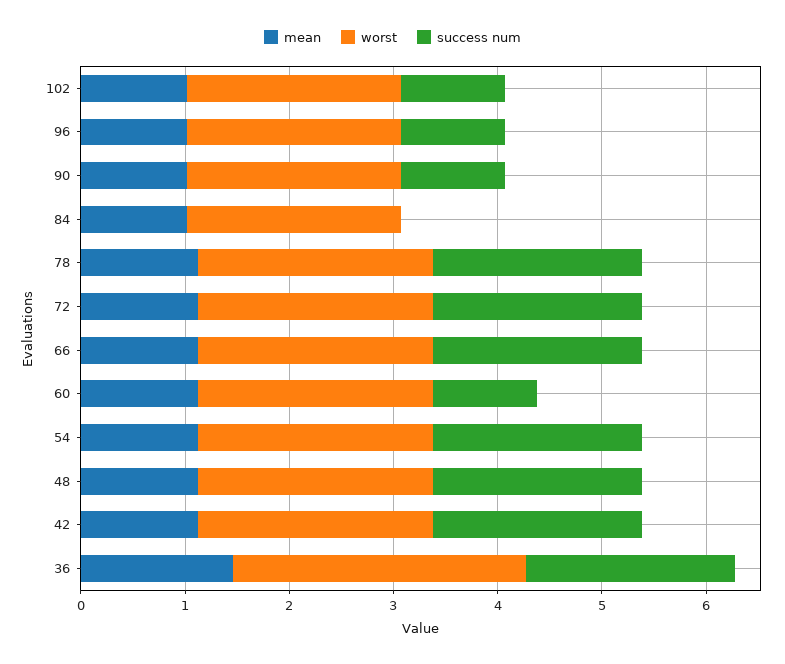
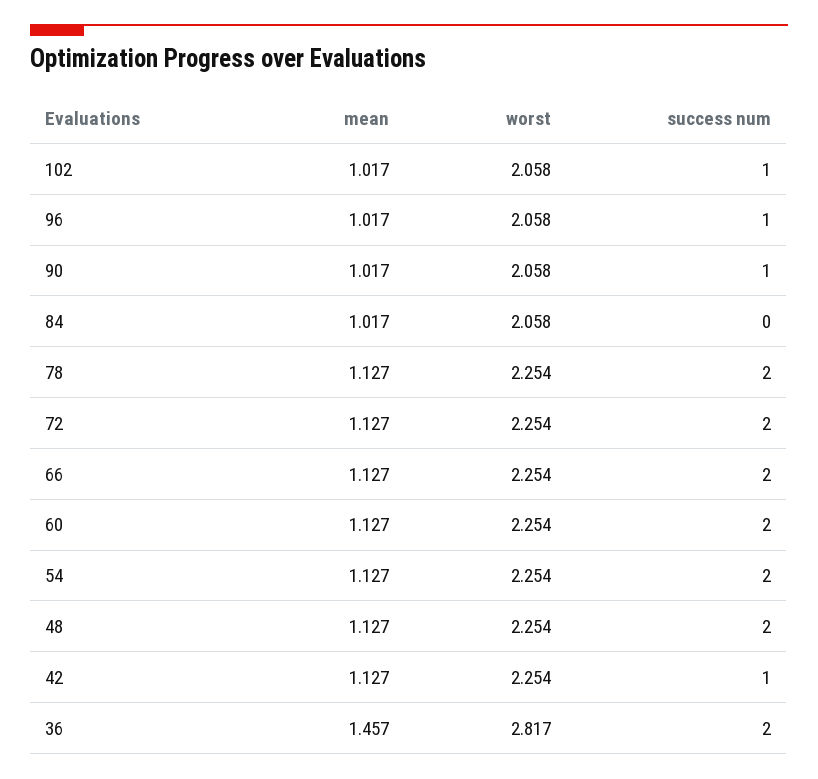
  {
    "mean": {
      "102": 1.017,
      "96": 1.017,
      "90": 1.017,
      "84": 1.017,
      "78": 1.127,
      "72": 1.127,
      "66": 1.127,
      "60": 1.127,
      "54": 1.127,
      "48": 1.127,
      "42": 1.127,
      "36": 1.457
    },
    "worst": {
      "102": 2.058,
      "96": 2.058,
      "90": 2.058,
      "84": 2.058,
      "78": 2.254,
      "72": 2.254,
      "66": 2.254,
      "60": 2.254,
      "54": 2.254,
      "48": 2.254,
      "42": 2.254,
      "36": 2.817
    },
    "success num": {
      "102": 1,
      "96": 1,
      "90": 1,
      "84": 0,
      "78": 2,
      "72": 2,
      "66": 2,
-     "60": 1,
+     "60": 2,
      "54": 2,
      "48": 2,
-     "42": 2,
+     "42": 1,
      "36": 2
    }
  }

